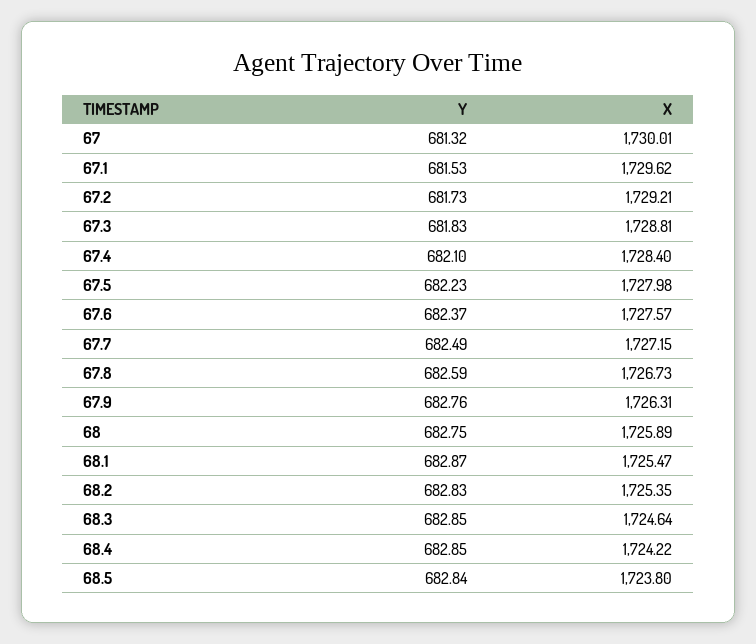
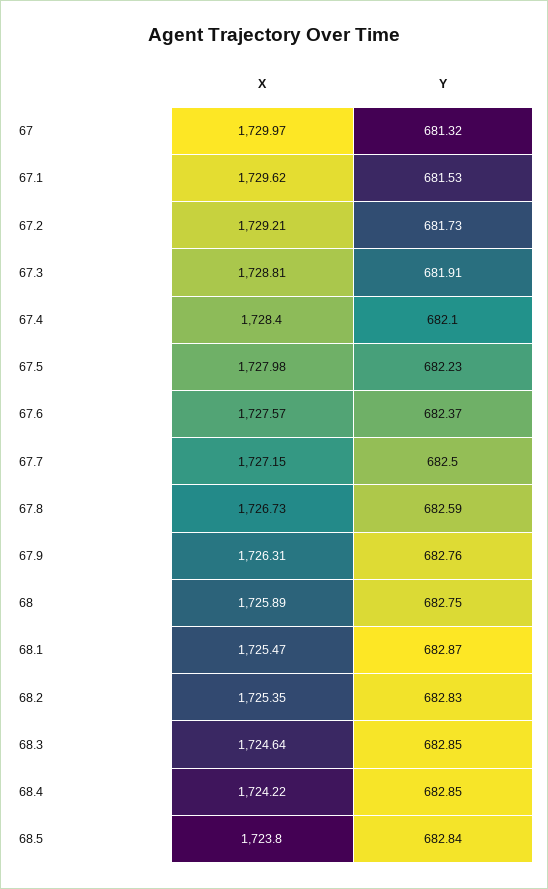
  {
    "Y": {
      "67": 681.32,
      "67.1": 681.53,
      "67.2": 681.73,
-     "67.3": 681.83,
+     "67.3": 681.91,
      "67.4": 682.1,
      "67.5": 682.23,
      "67.6": 682.37,
-     "67.7": 682.49,
+     "67.7": 682.5,
      "67.8": 682.59,
      "67.9": 682.76,
      "68": 682.75,
      "68.1": 682.87,
      "68.2": 682.83,
      "68.3": 682.85,
      "68.4": 682.85,
      "68.5": 682.84
    },
    "X": {
-     "67": 1730.01,
+     "67": 1729.97,
      "67.1": 1729.62,
      "67.2": 1729.21,
      "67.3": 1728.81,
      "67.4": 1728.4,
      "67.5": 1727.98,
      "67.6": 1727.57,
      "67.7": 1727.15,
      "67.8": 1726.73,
      "67.9": 1726.31,
      "68": 1725.89,
      "68.1": 1725.47,
      "68.2": 1725.35,
      "68.3": 1724.64,
      "68.4": 1724.22,
      "68.5": 1723.8
    }
  }

